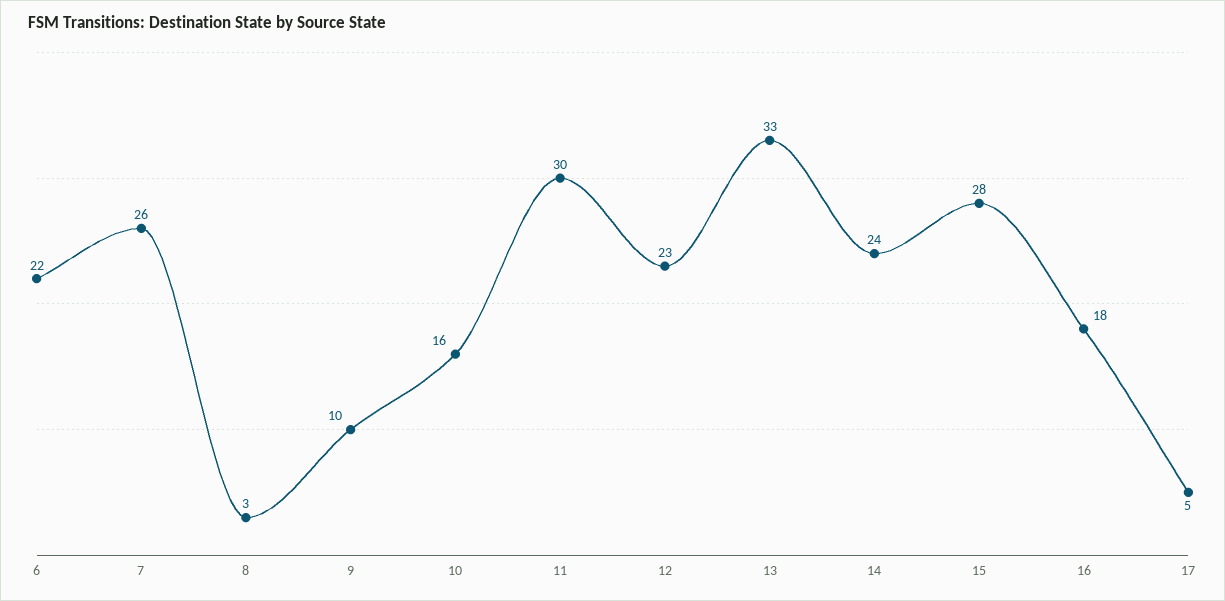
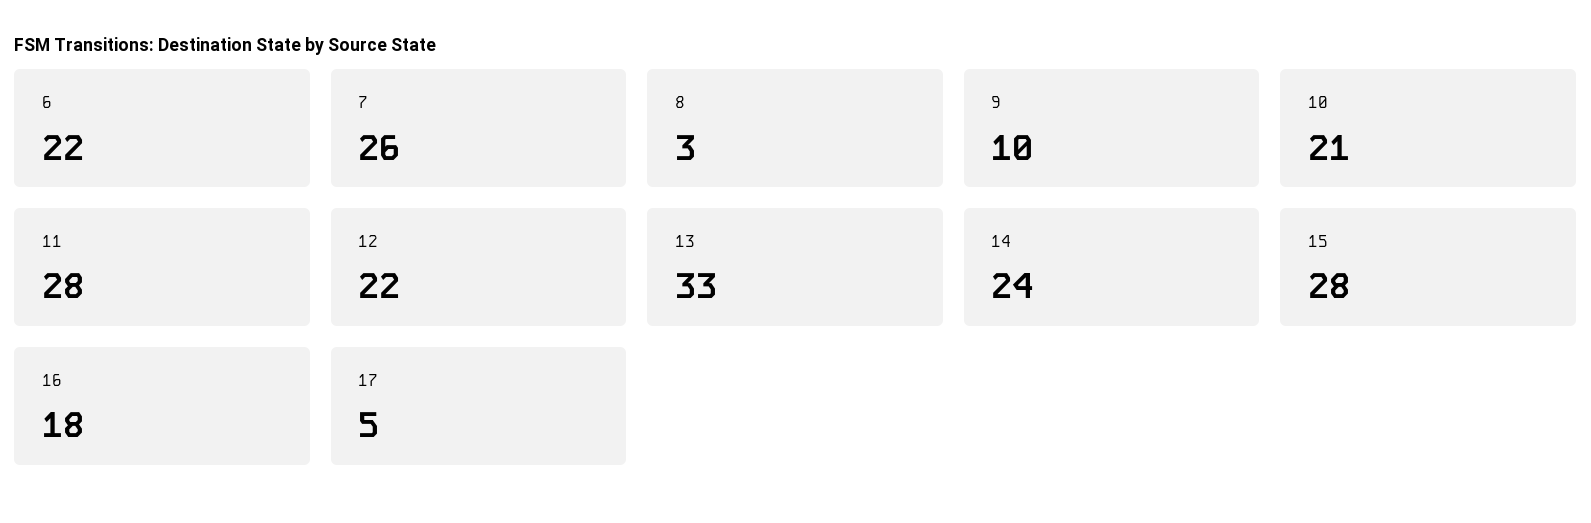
  {
    "6": 22,
    "7": 26,
    "8": 3,
    "9": 10,
-   "10": 16,
+   "10": 21,
-   "11": 30,
+   "11": 28,
-   "12": 23,
+   "12": 22,
    "13": 33,
    "14": 24,
    "15": 28,
    "16": 18,
    "17": 5
  }

